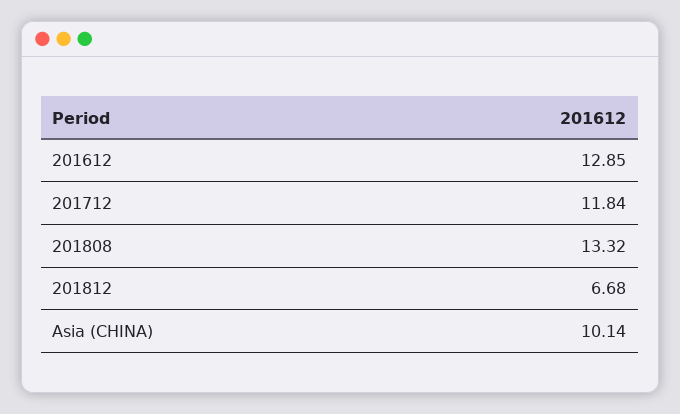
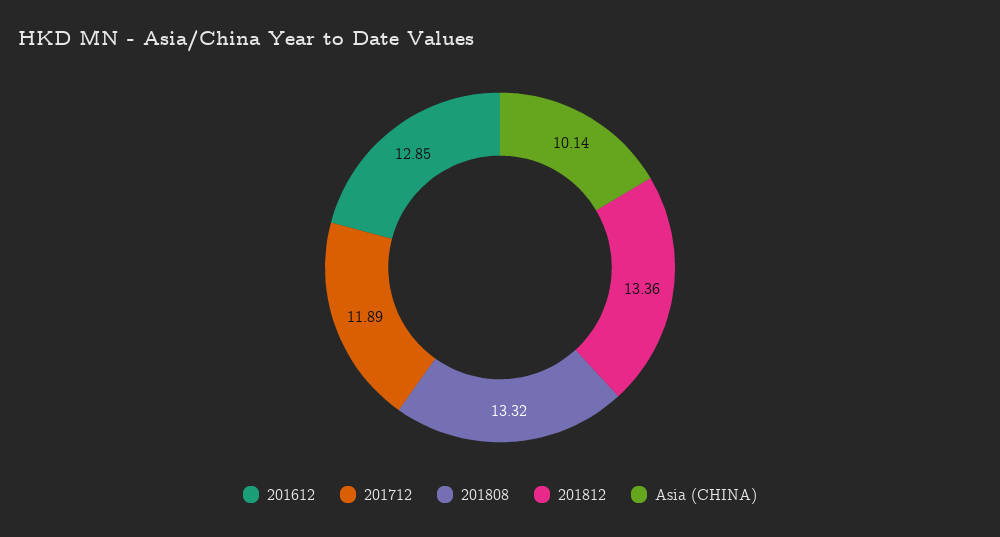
  {
    "201612": 12.85,
-   "201712": 11.84,
+   "201712": 11.89,
    "201808": 13.32,
-   "201812": 6.68,
+   "201812": 13.36,
    "Asia (CHINA)": 10.14
  }

